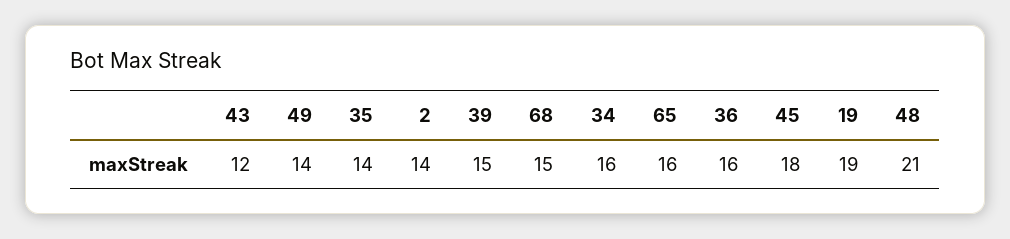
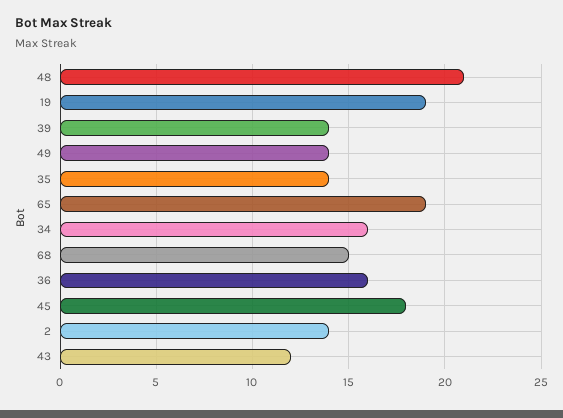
  {
    "43": 12,
    "49": 14,
    "35": 14,
    "2": 14,
-   "39": 15,
+   "39": 14,
    "68": 15,
    "34": 16,
-   "65": 16,
+   "65": 19,
    "36": 16,
    "45": 18,
    "19": 19,
    "48": 21
  }

